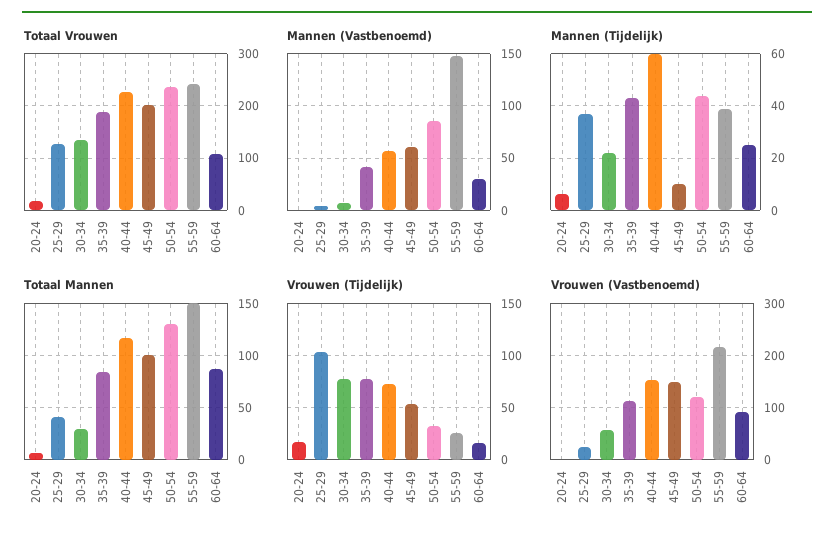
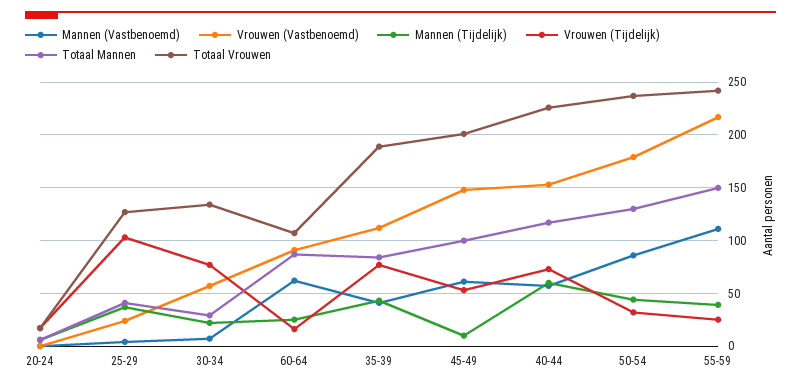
  {
    "Totaal Vrouwen": {
      "20-24": 20,
      "25-29": 130,
      "30-34": 130,
      "35-39": 190,
      "40-44": 230,
      "45-49": 200,
      "50-54": 240,
      "55-59": 240,
      "60-64": 110
    },
    "Mannen (Vastbenoemd)": {
      "20-24": 0,
      "25-29": 0,
      "30-34": 10,
      "35-39": 40,
      "40-44": 60,
      "45-49": 60,
      "50-54": 90,
-     "55-59": 150,
+     "55-59": 110,
-     "60-64": 30
+     "60-64": 60
    },
    "Mannen (Tijdelijk)": {
      "20-24": 5,
      "25-29": 35,
      "30-34": 20,
      "35-39": 45,
      "40-44": 60,
      "45-49": 10,
      "50-54": 45,
      "55-59": 40,
      "60-64": 25
    },
    "Totaal Mannen": {
      "20-24": 10,
      "25-29": 40,
      "30-34": 30,
      "35-39": 80,
      "40-44": 120,
      "45-49": 100,
      "50-54": 130,
      "55-59": 150,
      "60-64": 90
    },
    "Vrouwen (Tijdelijk)": {
      "20-24": 20,
      "25-29": 100,
      "30-34": 80,
      "35-39": 80,
      "40-44": 70,
      "45-49": 50,
      "50-54": 30,
      "55-59": 30,
      "60-64": 20
    },
    "Vrouwen (Vastbenoemd)": {
      "20-24": 0,
      "25-29": 20,
      "30-34": 60,
      "35-39": 110,
      "40-44": 150,
      "45-49": 150,
-     "50-54": 120,
+     "50-54": 180,
      "55-59": 220,
      "60-64": 90
    }
  }

